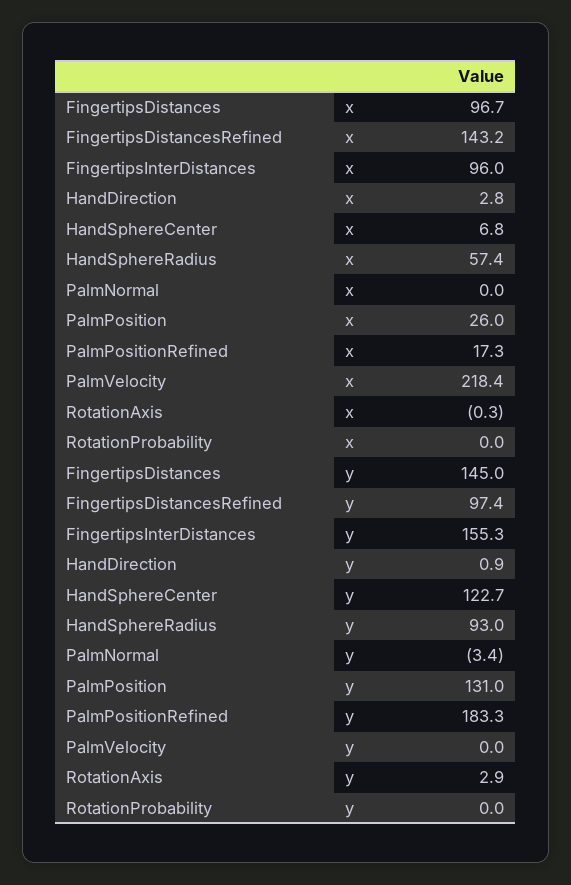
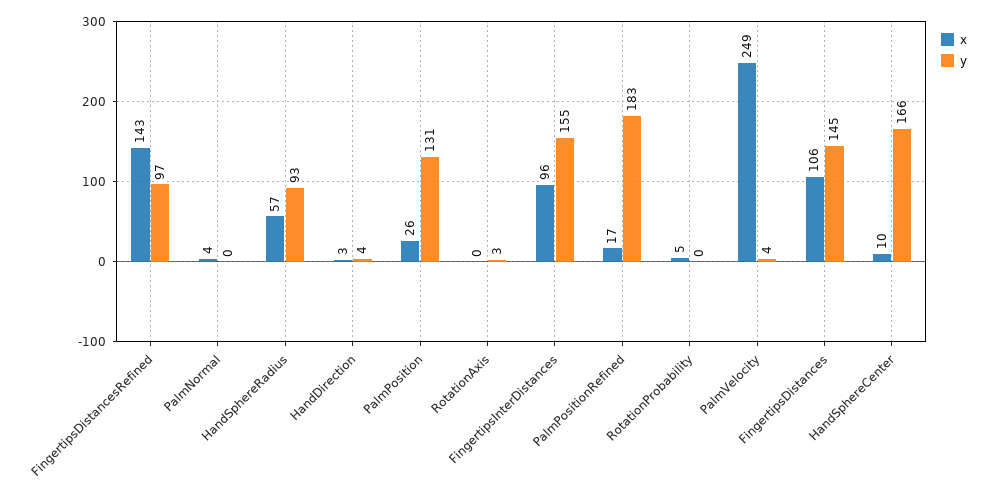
  {
    "x": {
-     "FingertipsDistances": 96.7,
+     "FingertipsDistances": 106,
      "FingertipsDistancesRefined": 143.2,
      "FingertipsInterDistances": 96,
      "HandDirection": 2.8,
-     "HandSphereCenter": 6.8,
+     "HandSphereCenter": 10,
      "HandSphereRadius": 57.4,
-     "PalmNormal": 0,
+     "PalmNormal": 4,
      "PalmPosition": 26,
      "PalmPositionRefined": 17.3,
-     "PalmVelocity": 218.4,
+     "PalmVelocity": 249,
      "RotationAxis": -0.3,
-     "RotationProbability": 0
+     "RotationProbability": 5
    },
    "y": {
      "FingertipsDistances": 145,
      "FingertipsDistancesRefined": 97.4,
      "FingertipsInterDistances": 155.3,
-     "HandDirection": 0.9,
+     "HandDirection": 4,
-     "HandSphereCenter": 122.7,
+     "HandSphereCenter": 166,
      "HandSphereRadius": 93,
-     "PalmNormal": -3.4,
+     "PalmNormal": 0,
      "PalmPosition": 131,
      "PalmPositionRefined": 183.3,
-     "PalmVelocity": 0,
+     "PalmVelocity": 4,
      "RotationAxis": 2.9,
      "RotationProbability": 0
    }
  }

